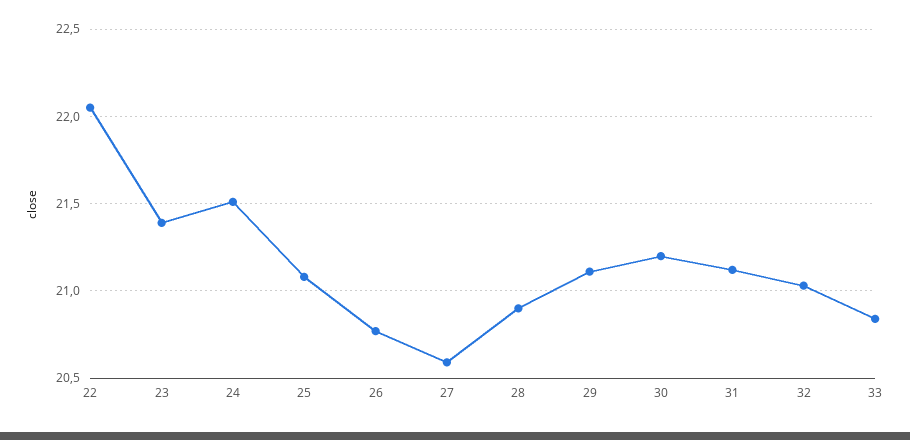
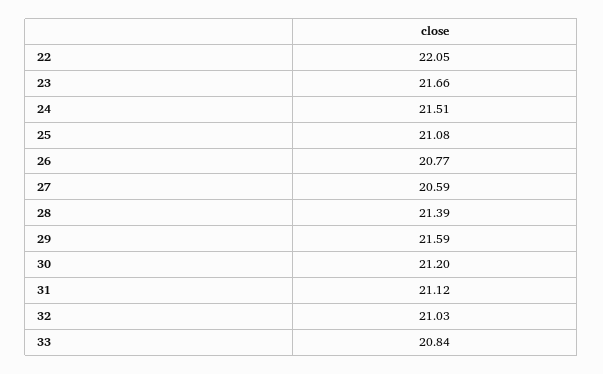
  {
    "22": 22.05,
-   "23": 21.4,
+   "23": 21.66,
    "24": 21.51,
    "25": 21.08,
    "26": 20.77,
    "27": 20.59,
-   "28": 20.9,
+   "28": 21.39,
-   "29": 21.1,
+   "29": 21.59,
    "30": 21.2,
    "31": 21.12,
    "32": 21.03,
    "33": 20.84
  }

